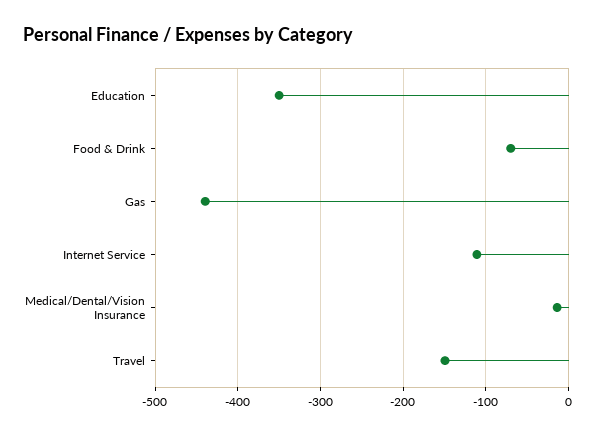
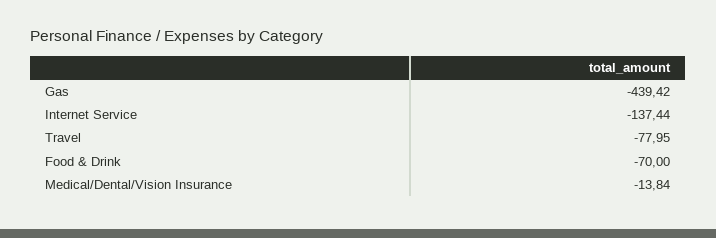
  {
-   "Education": -350,
    "Food & Drink": -70,
    "Gas": -439.42,
-   "Internet Service": -110,
+   "Internet Service": -137.44,
    "Medical/Dental/Vision Insurance": -13.84,
-   "Travel": -150
+   "Travel": -77.95
  }

